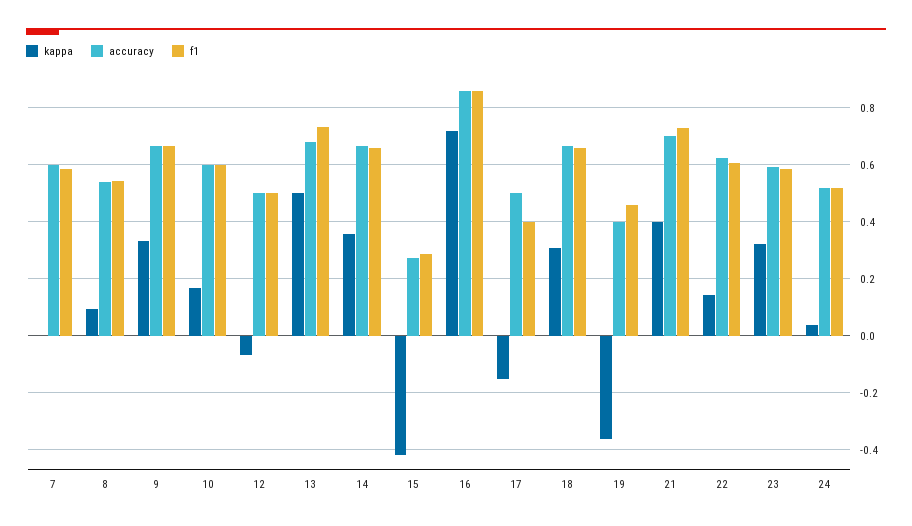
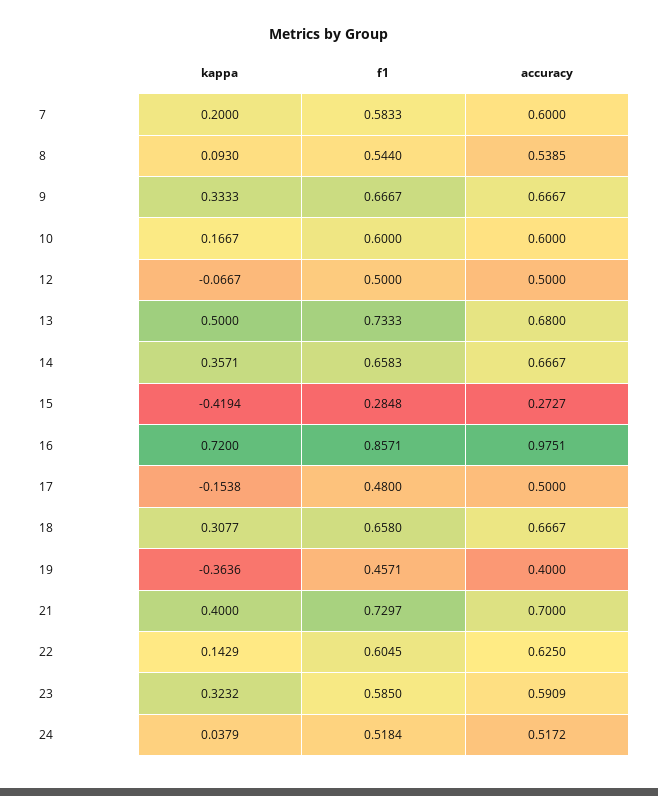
  {
    "kappa": {
-     "7": 0,
+     "7": 0.2,
      "8": 0.093,
      "9": 0.3333,
      "10": 0.1667,
      "12": -0.0667,
      "13": 0.5,
      "14": 0.3571,
      "15": -0.4194,
      "16": 0.72,
      "17": -0.1538,
      "18": 0.3077,
      "19": -0.3636,
      "21": 0.4,
      "22": 0.1429,
      "23": 0.3232,
      "24": 0.0379
    },
    "accuracy": {
      "7": 0.6,
      "8": 0.5385,
      "9": 0.6667,
      "10": 0.6,
      "12": 0.5,
      "13": 0.68,
      "14": 0.6667,
      "15": 0.2727,
-     "16": 0.85,
+     "16": 0.9751,
      "17": 0.5,
      "18": 0.6667,
      "19": 0.4,
      "21": 0.7,
      "22": 0.625,
      "23": 0.5909,
      "24": 0.5172
    },
    "f1": {
      "7": 0.5833,
      "8": 0.544,
      "9": 0.6667,
      "10": 0.6,
      "12": 0.5,
      "13": 0.7333,
      "14": 0.6583,
      "15": 0.2848,
      "16": 0.8571,
-     "17": 0.4,
+     "17": 0.48,
      "18": 0.658,
      "19": 0.4571,
      "21": 0.7297,
      "22": 0.6045,
      "23": 0.585,
      "24": 0.5184
    }
  }

